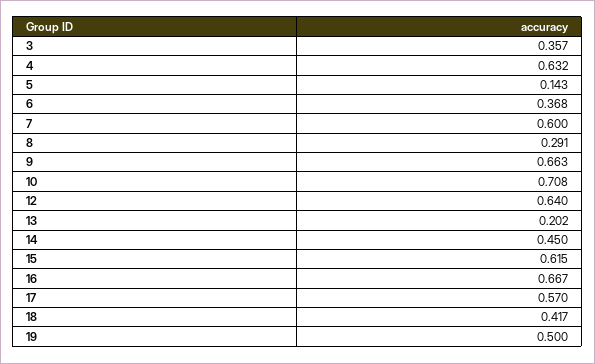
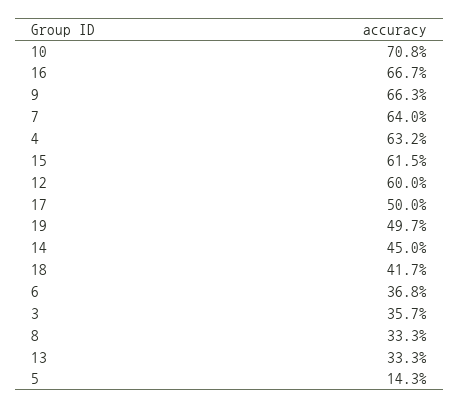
  {
    "3": 0.357,
    "4": 0.632,
    "5": 0.143,
    "6": 0.368,
-   "7": 0.6,
+   "7": 0.64,
-   "8": 0.291,
+   "8": 0.333,
    "9": 0.663,
    "10": 0.708,
-   "12": 0.64,
+   "12": 0.6,
-   "13": 0.202,
+   "13": 0.333,
    "14": 0.45,
    "15": 0.615,
    "16": 0.667,
-   "17": 0.57,
+   "17": 0.5,
    "18": 0.417,
-   "19": 0.5
+   "19": 0.497
  }

